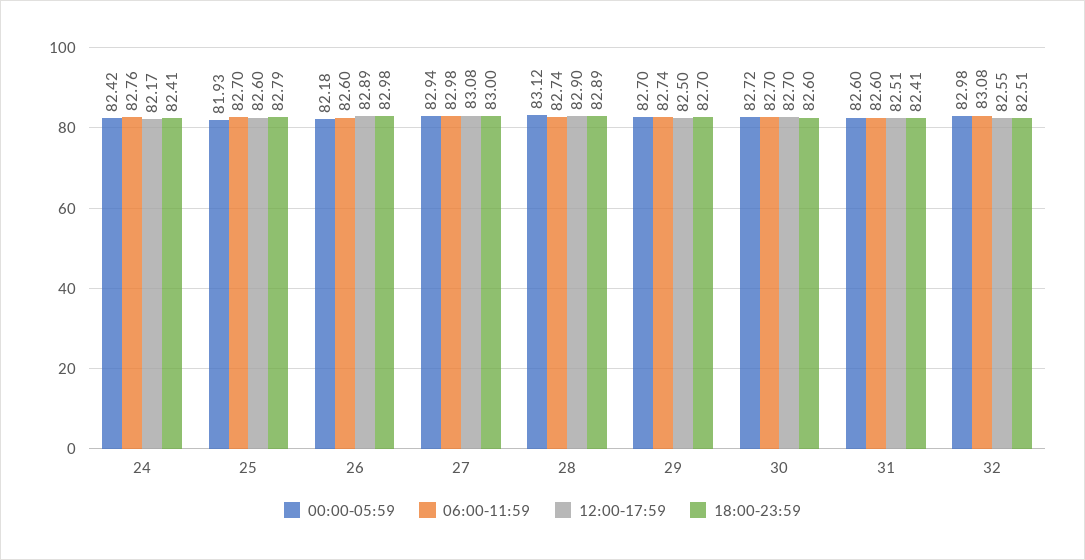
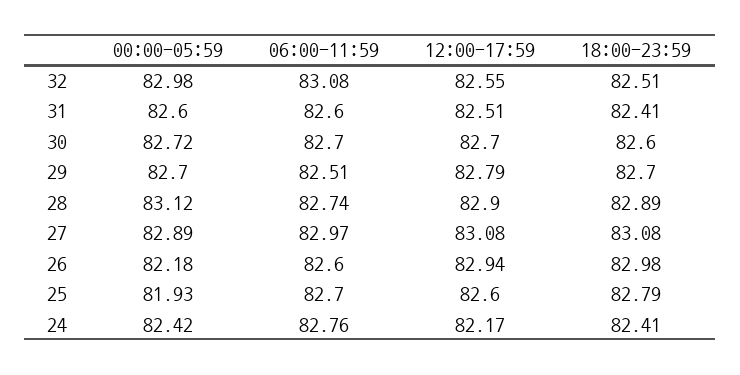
  {
    "00:00-05:59": {
      "24": 82.42,
      "25": 81.93,
      "26": 82.18,
-     "27": 82.94,
+     "27": 82.89,
      "28": 83.12,
      "29": 82.7,
      "30": 82.72,
      "31": 82.6,
      "32": 82.98
    },
    "06:00-11:59": {
      "24": 82.76,
      "25": 82.7,
      "26": 82.6,
-     "27": 82.98,
+     "27": 82.97,
      "28": 82.74,
-     "29": 82.74,
+     "29": 82.51,
      "30": 82.7,
      "31": 82.6,
      "32": 83.08
    },
    "12:00-17:59": {
      "24": 82.17,
      "25": 82.6,
-     "26": 82.89,
+     "26": 82.94,
      "27": 83.08,
      "28": 82.9,
-     "29": 82.5,
+     "29": 82.79,
      "30": 82.7,
      "31": 82.51,
      "32": 82.55
    },
    "18:00-23:59": {
      "24": 82.41,
      "25": 82.79,
      "26": 82.98,
-     "27": 83,
+     "27": 83.08,
      "28": 82.89,
      "29": 82.7,
      "30": 82.6,
      "31": 82.41,
      "32": 82.51
    }
  }

